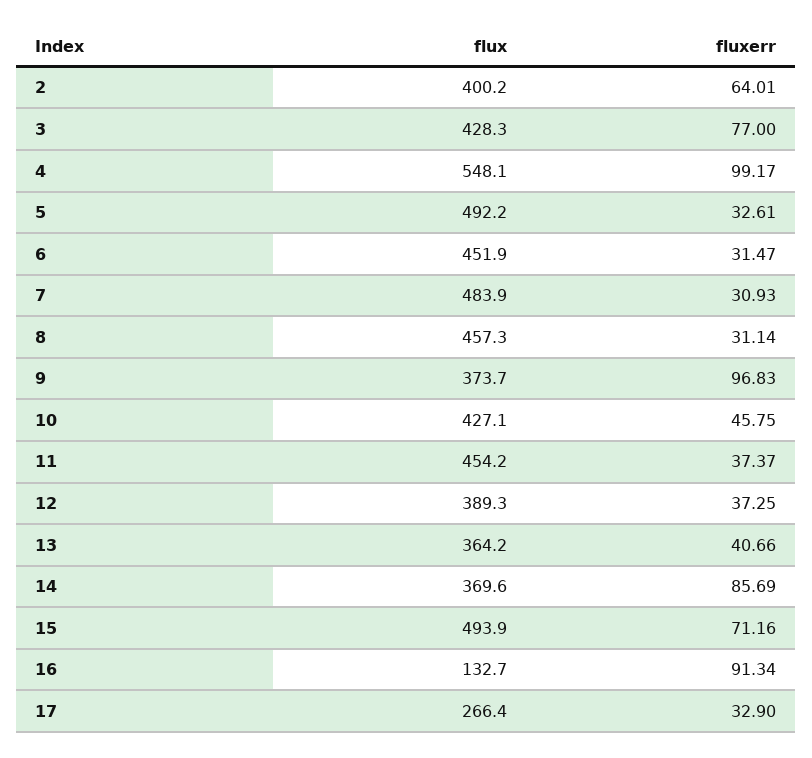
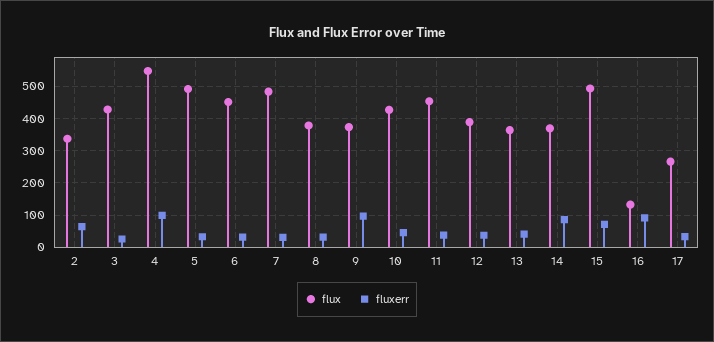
  {
    "flux": {
-     "2": 400.2,
+     "2": 340,
      "3": 428.3,
      "4": 548.1,
      "5": 492.2,
      "6": 451.9,
      "7": 483.9,
-     "8": 457.3,
+     "8": 380,
      "9": 373.7,
      "10": 427.1,
      "11": 454.2,
      "12": 389.3,
      "13": 364.2,
      "14": 369.6,
      "15": 493.9,
      "16": 132.7,
      "17": 266.4
    },
    "fluxerr": {
      "2": 64.01,
-     "3": 77,
+     "3": 20,
      "4": 99.17,
      "5": 32.61,
      "6": 31.47,
      "7": 30.93,
      "8": 31.14,
      "9": 96.83,
      "10": 45.75,
      "11": 37.37,
      "12": 37.25,
      "13": 40.66,
      "14": 85.69,
      "15": 71.16,
      "16": 91.34,
      "17": 32.9
    }
  }

